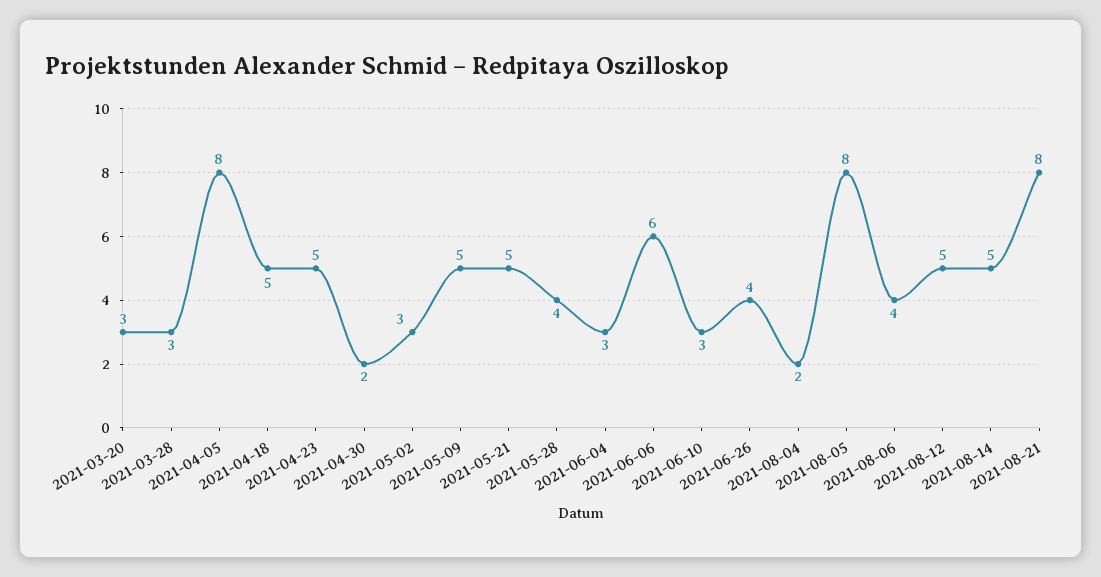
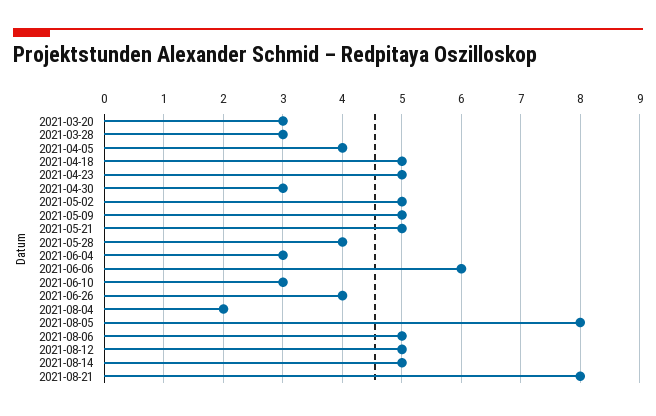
  {
    "2021-03-20": 3,
    "2021-03-28": 3,
-   "2021-04-05": 8,
+   "2021-04-05": 4,
    "2021-04-18": 5,
    "2021-04-23": 5,
-   "2021-04-30": 2,
+   "2021-04-30": 3,
-   "2021-05-02": 3,
+   "2021-05-02": 5,
    "2021-05-09": 5,
    "2021-05-21": 5,
    "2021-05-28": 4,
    "2021-06-04": 3,
    "2021-06-06": 6,
    "2021-06-10": 3,
    "2021-06-26": 4,
    "2021-08-04": 2,
    "2021-08-05": 8,
-   "2021-08-06": 4,
+   "2021-08-06": 5,
    "2021-08-12": 5,
    "2021-08-14": 5,
    "2021-08-21": 8
  }

